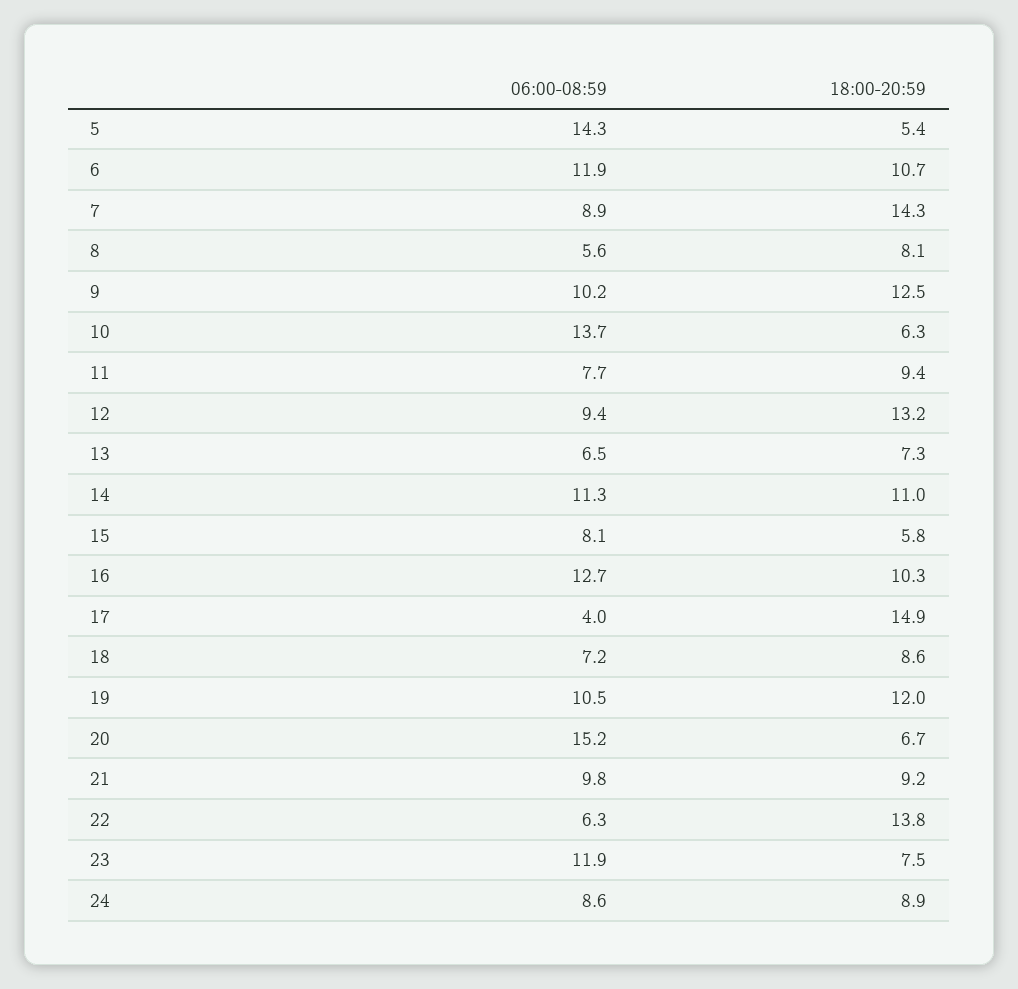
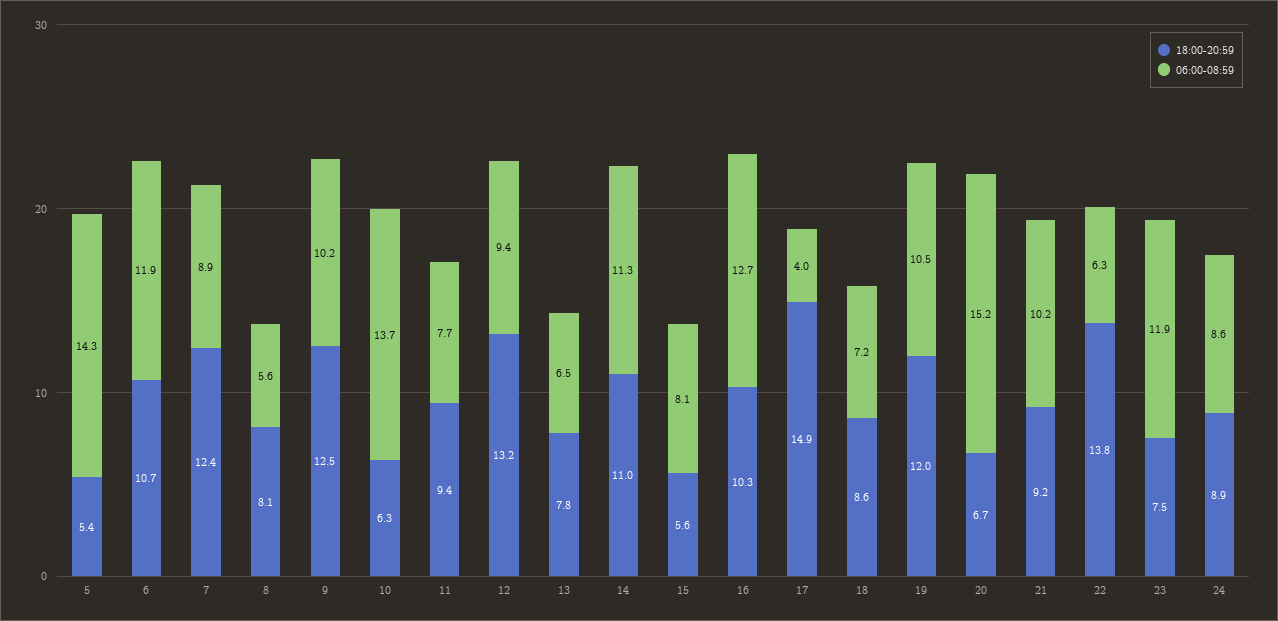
  {
    "06:00-08:59": {
      "5": 14.3,
      "6": 11.9,
      "7": 8.9,
      "8": 5.6,
      "9": 10.2,
      "10": 13.7,
      "11": 7.7,
      "12": 9.4,
      "13": 6.5,
      "14": 11.3,
      "15": 8.1,
      "16": 12.7,
      "17": 4,
      "18": 7.2,
      "19": 10.5,
      "20": 15.2,
-     "21": 9.8,
+     "21": 10.2,
      "22": 6.3,
      "23": 11.9,
      "24": 8.6
    },
    "18:00-20:59": {
      "5": 5.4,
      "6": 10.7,
-     "7": 14.3,
+     "7": 12.4,
      "8": 8.1,
      "9": 12.5,
      "10": 6.3,
      "11": 9.4,
      "12": 13.2,
-     "13": 7.3,
+     "13": 7.8,
      "14": 11,
-     "15": 5.8,
+     "15": 5.6,
      "16": 10.3,
      "17": 14.9,
      "18": 8.6,
      "19": 12,
      "20": 6.7,
      "21": 9.2,
      "22": 13.8,
      "23": 7.5,
      "24": 8.9
    }
  }

